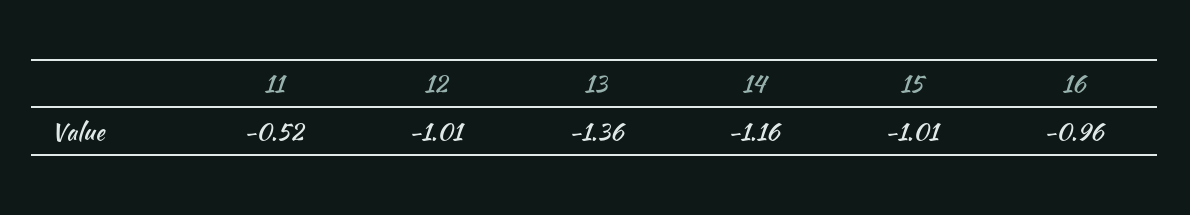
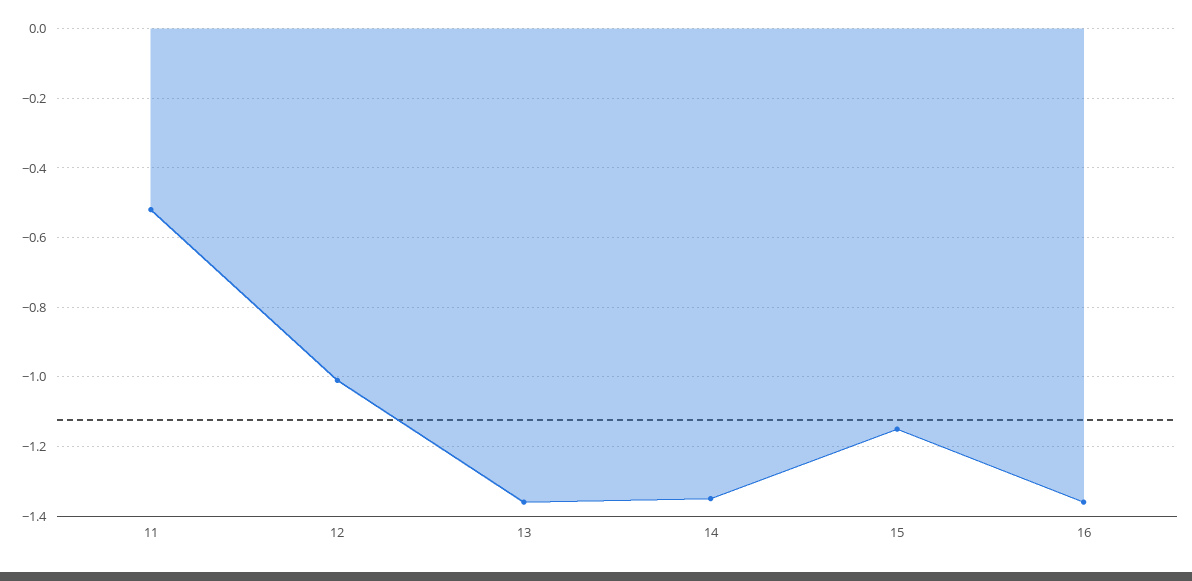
  {
    "11": -0.52,
    "12": -1.01,
    "13": -1.36,
-   "14": -1.16,
+   "14": -1.35,
-   "15": -1.01,
+   "15": -1.15,
-   "16": -0.96
+   "16": -1.35
  }

